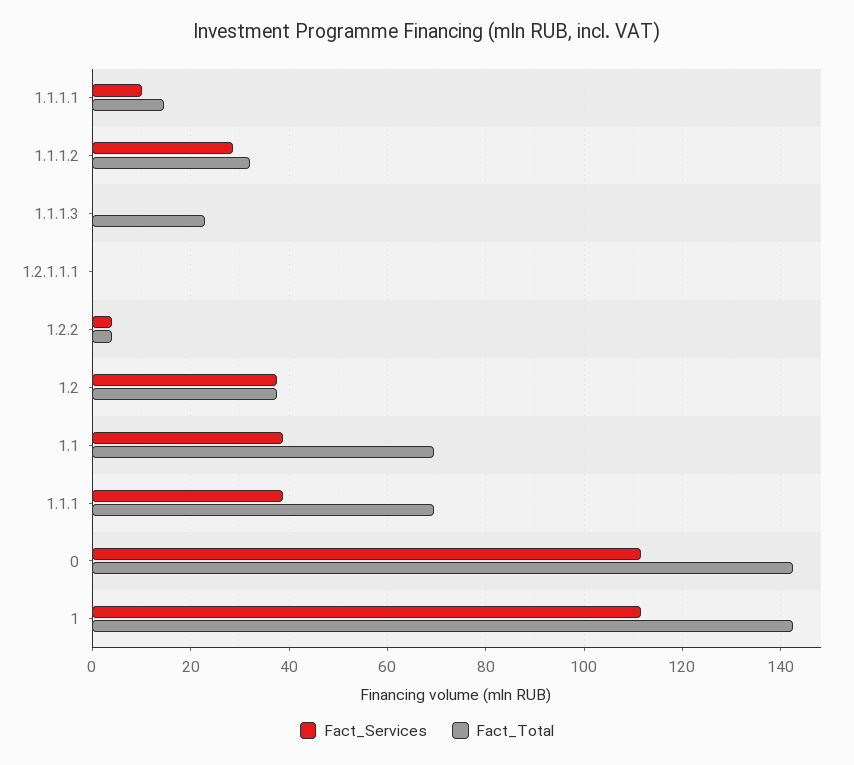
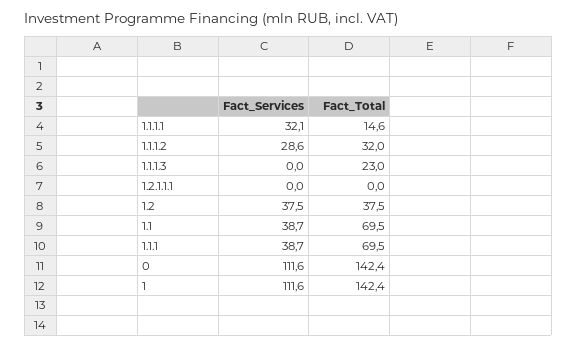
  {
    "Fact_Services": {
-     "1.1.1.1": 10,
+     "1.1.1.1": 32.1,
      "1.1.1.2": 28.6,
      "1.1.1.3": 0,
      "1.2.1.1.1": 0,
-     "1.2.2": 4,
      "1.2": 37.5,
      "1.1": 38.7,
      "1.1.1": 38.7,
      "0": 111.6,
      "1": 111.6
    },
    "Fact_Total": {
      "1.1.1.1": 14.6,
      "1.1.1.2": 32,
      "1.1.1.3": 23,
      "1.2.1.1.1": 0,
-     "1.2.2": 4,
      "1.2": 37.5,
      "1.1": 69.5,
      "1.1.1": 69.5,
      "0": 142.4,
      "1": 142.4
    }
  }

